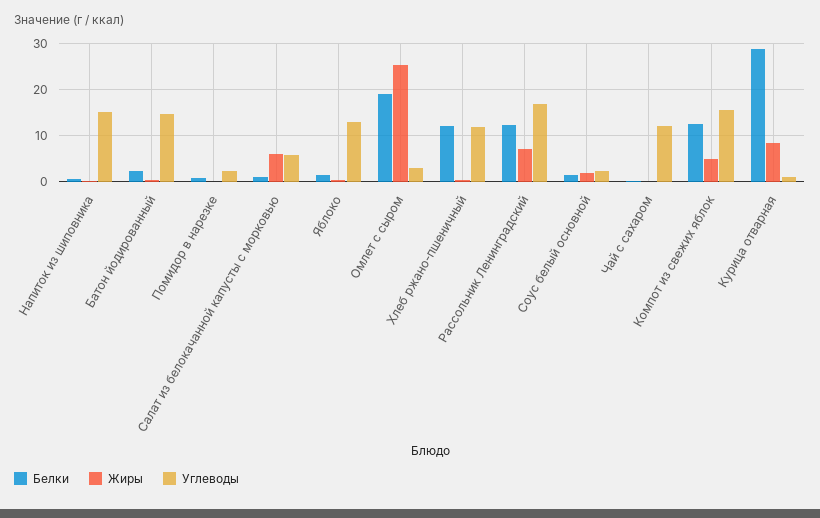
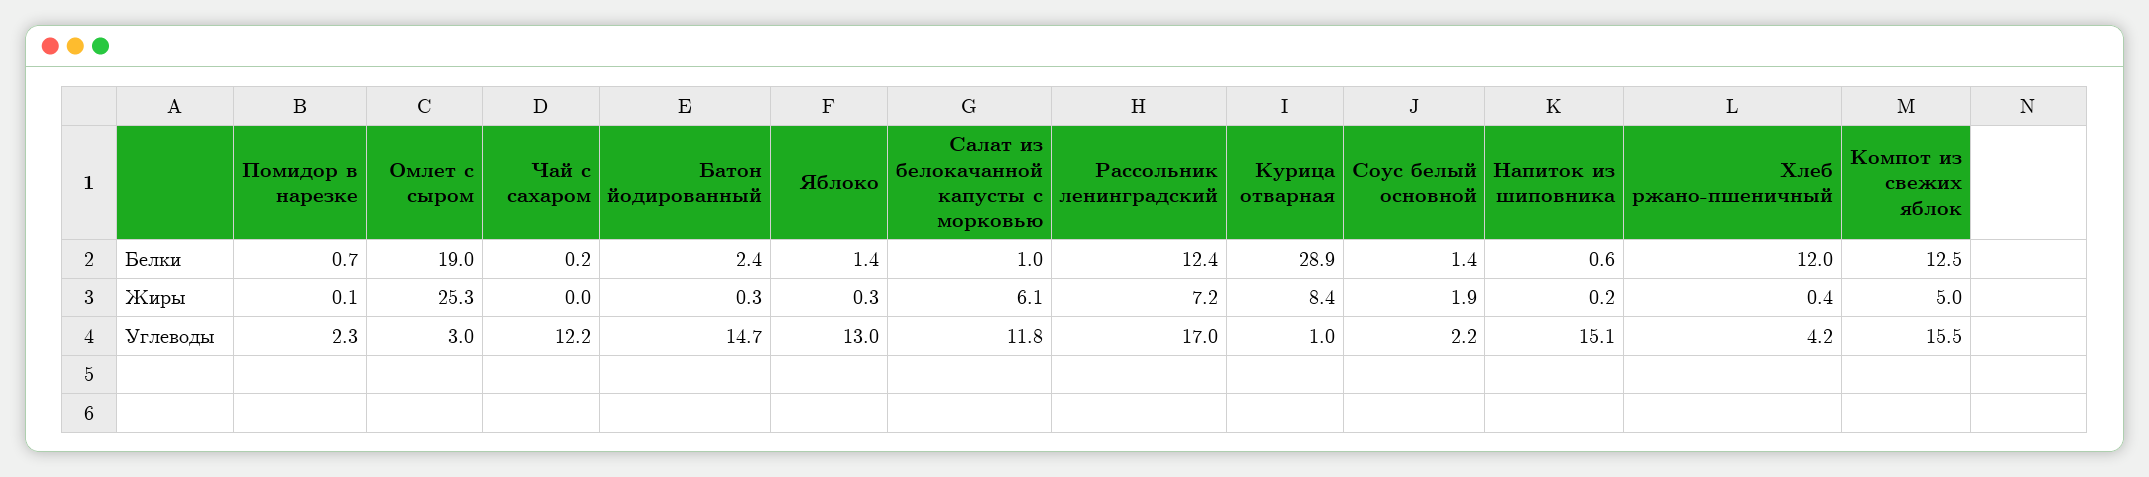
  {
    "Белки": {
      "Напиток из шиповника": 0.6,
      "Батон йодированный": 2.4,
      "Помидор в нарезке": 0.7,
      "Салат из белокачанной капусты с морковью": 1,
      "Яблоко": 1.4,
      "Омлет с сыром": 19,
      "Хлеб ржано-пшеничный": 12,
      "Рассольник Ленинградский": 12.4,
      "Соус белый основной": 1.4,
      "Чай с сахаром": 0.2,
      "Компот из свежих яблок": 12.5,
      "Курица отварная": 28.9
    },
    "Жиры": {
      "Напиток из шиповника": 0.2,
      "Батон йодированный": 0.3,
      "Помидор в нарезке": 0.1,
      "Салат из белокачанной капусты с морковью": 6.1,
      "Яблоко": 0.3,
      "Омлет с сыром": 25.3,
      "Хлеб ржано-пшеничный": 0.4,
      "Рассольник Ленинградский": 7.2,
      "Соус белый основной": 1.9,
      "Чай с сахаром": 0,
      "Компот из свежих яблок": 5,
      "Курица отварная": 8.4
    },
    "Углеводы": {
      "Напиток из шиповника": 15.1,
      "Батон йодированный": 14.7,
      "Помидор в нарезке": 2.3,
-     "Салат из белокачанной капусты с морковью": 6,
+     "Салат из белокачанной капусты с морковью": 11.8,
      "Яблоко": 13,
      "Омлет с сыром": 3,
-     "Хлеб ржано-пшеничный": 12,
+     "Хлеб ржано-пшеничный": 4.2,
      "Рассольник Ленинградский": 17,
      "Соус белый основной": 2.2,
      "Чай с сахаром": 12.2,
      "Компот из свежих яблок": 15.5,
      "Курица отварная": 1
    }
  }

